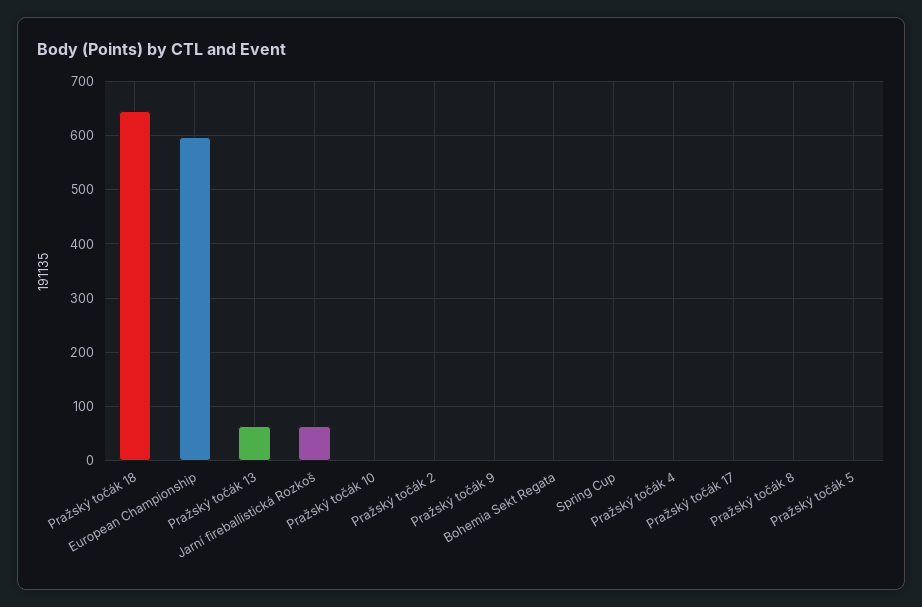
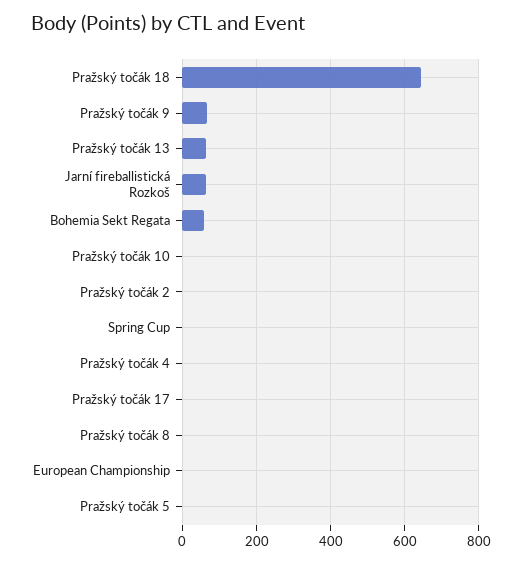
  {
    "Pražský točák 18": 640,
-   "European Championship": 600,
+   "European Championship": 0,
    "Pražský točák 13": 60,
    "Jarní fireballistická Rozkoš": 60,
    "Pražský točák 10": 0,
    "Pražský točák 2": 0,
-   "Pražský točák 9": 0,
+   "Pražský točák 9": 60,
-   "Bohemia Sekt Regata": 0,
+   "Bohemia Sekt Regata": 60,
    "Spring Cup": 0,
    "Pražský točák 4": 0,
    "Pražský točák 17": 0,
    "Pražský točák 8": 0,
    "Pražský točák 5": 0
  }

